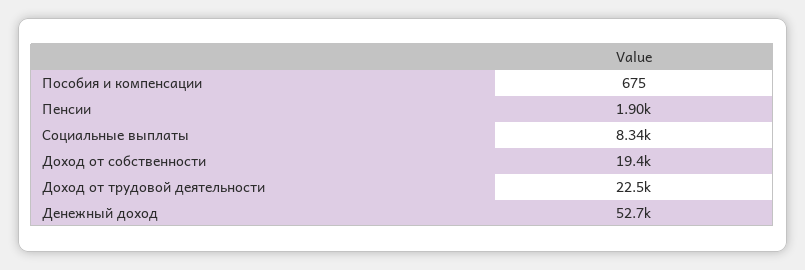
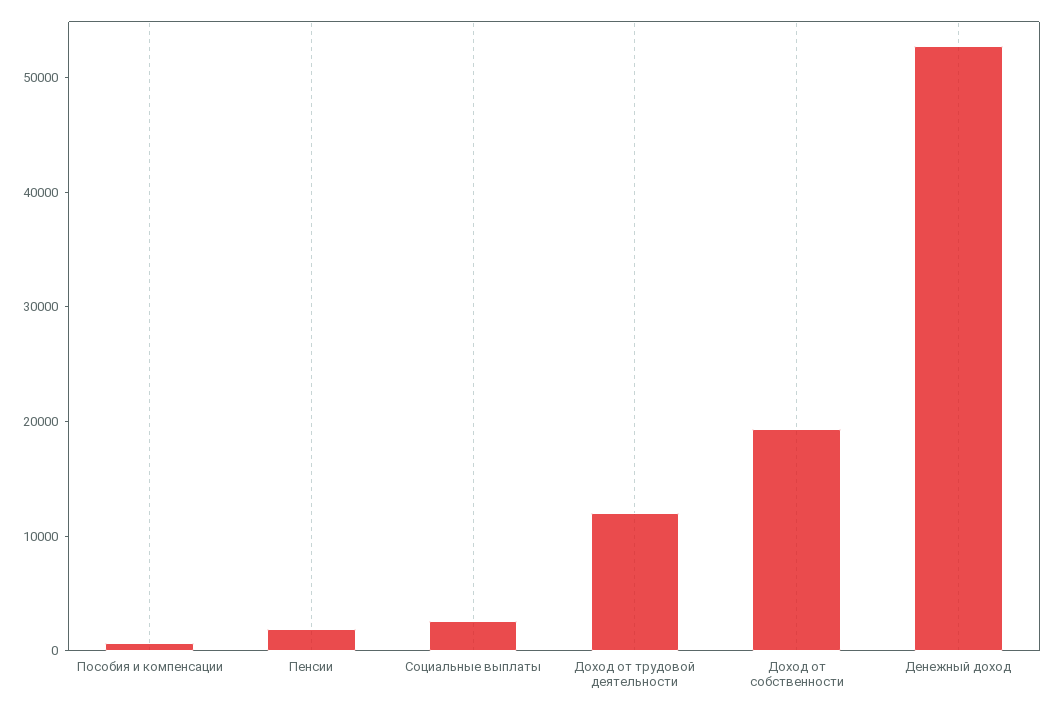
  {
    "Пособия и компенсации": 675,
    "Пенсии": 1900,
-   "Социальные выплаты": 8340,
+   "Социальные выплаты": 2000,
    "Доход от собственности": 19400,
-   "Доход от трудовой деятельности": 22500,
+   "Доход от трудовой деятельности": 12000,
    "Денежный доход": 52700
  }

